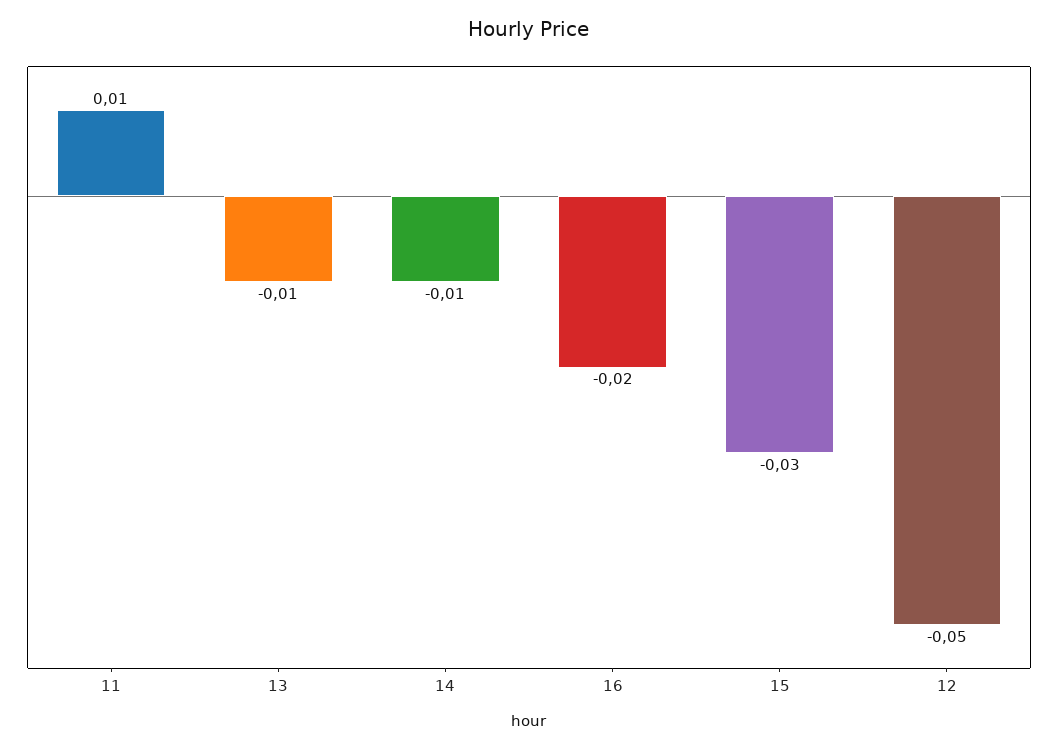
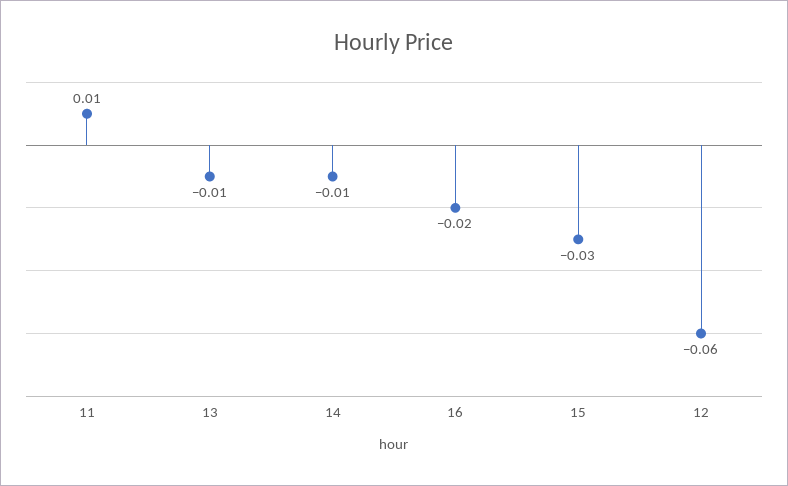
  {
    "11": 0.01,
    "13": -0.01,
    "14": -0.01,
    "16": -0.02,
    "15": -0.03,
-   "12": -0.05
+   "12": -0.06
  }

